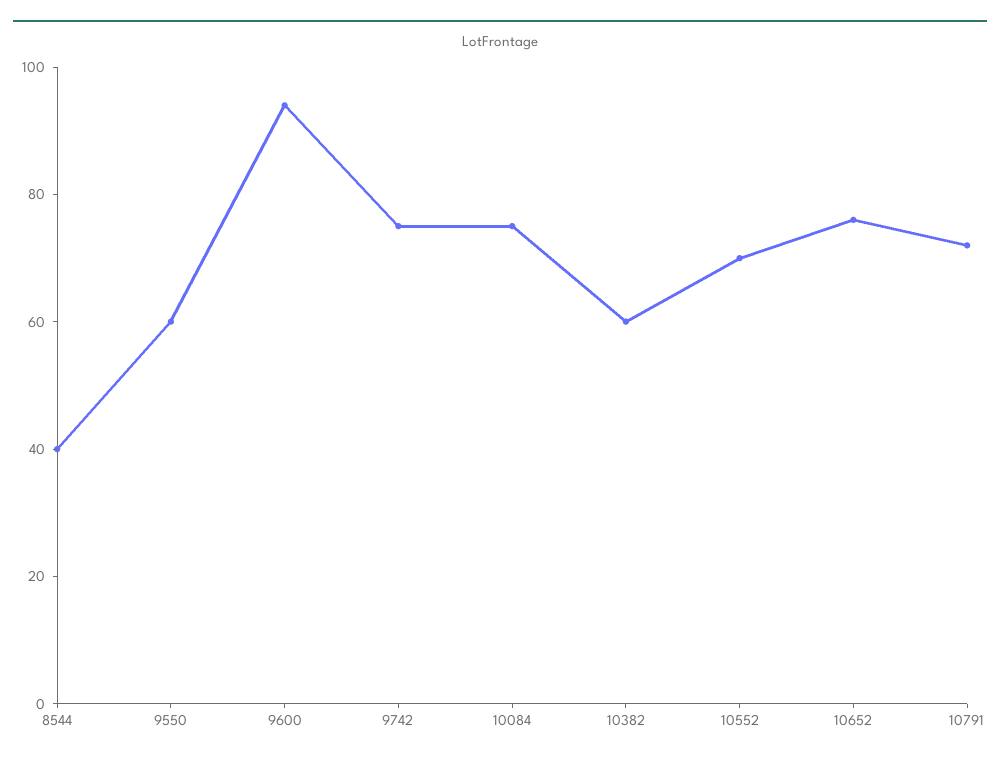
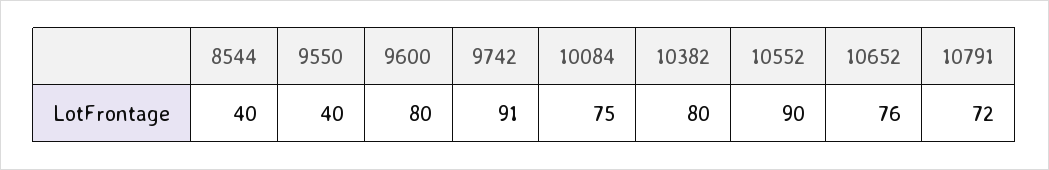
  {
    "8544": 40,
-   "9550": 60,
+   "9550": 40,
-   "9600": 95,
+   "9600": 80,
-   "9742": 75,
+   "9742": 91,
    "10084": 75,
-   "10382": 60,
+   "10382": 80,
-   "10552": 70,
+   "10552": 90,
    "10652": 76,
    "10791": 72
  }

